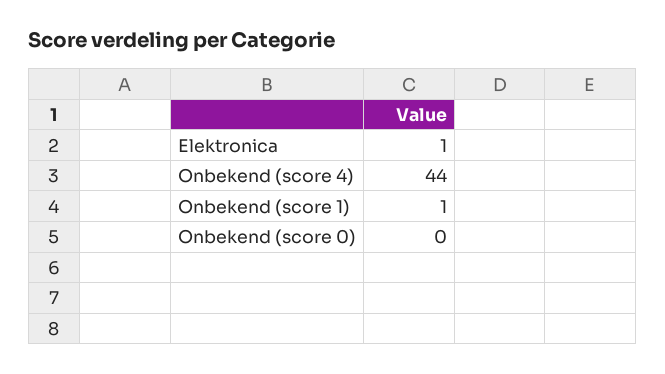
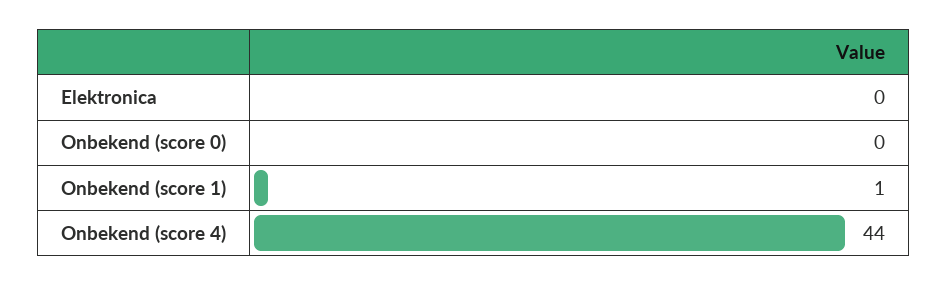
  {
-   "Elektronica": 1,
+   "Elektronica": 0,
    "Onbekend (score 4)": 44,
    "Onbekend (score 1)": 1,
    "Onbekend (score 0)": 0
  }

